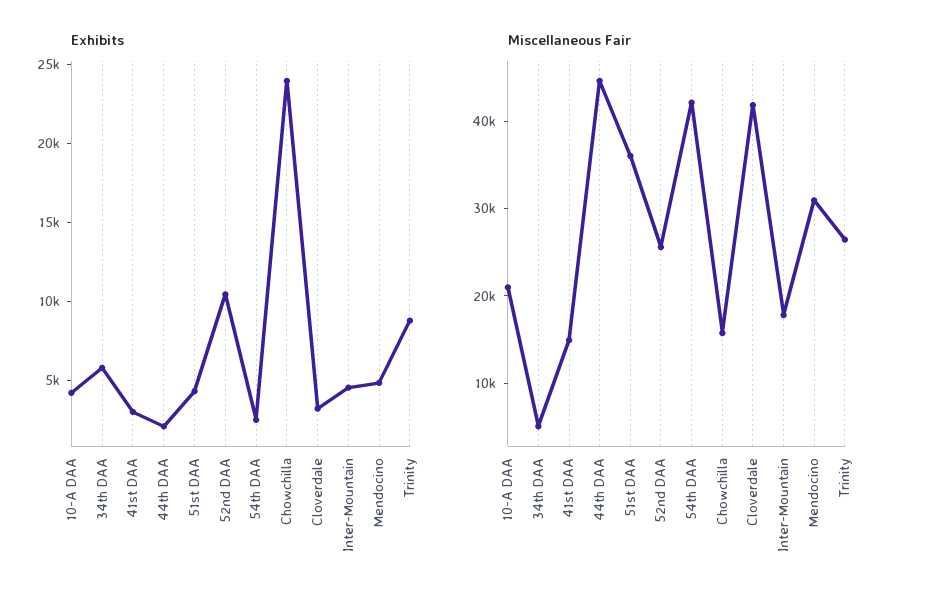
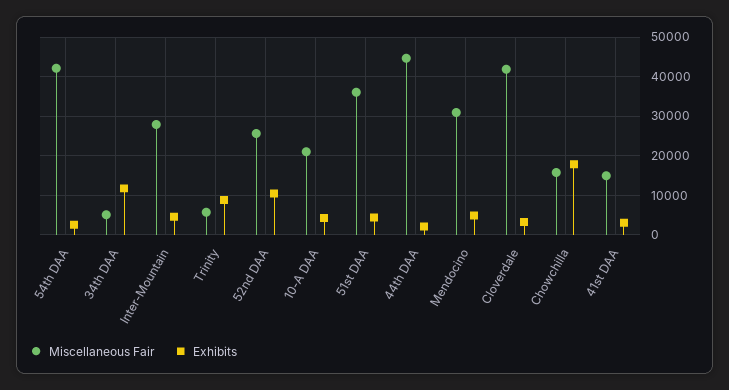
  {
    "Exhibits": {
      "10-A DAA": 4000,
-     "34th DAA": 6000,
+     "34th DAA": 12000,
      "41st DAA": 3000,
      "44th DAA": 2000,
      "51st DAA": 4000,
      "52nd DAA": 10000,
      "54th DAA": 3000,
-     "Chowchilla": 24000,
+     "Chowchilla": 18000,
      "Cloverdale": 3000,
      "Inter-Mountain": 5000,
      "Mendocino": 5000,
      "Trinity": 9000
    },
    "Miscellaneous Fair": {
      "10-A DAA": 20000,
      "34th DAA": 6000,
      "41st DAA": 14000,
      "44th DAA": 44000,
      "51st DAA": 36000,
      "52nd DAA": 26000,
      "54th DAA": 42000,
      "Chowchilla": 16000,
      "Cloverdale": 42000,
-     "Inter-Mountain": 18000,
+     "Inter-Mountain": 28000,
      "Mendocino": 30000,
-     "Trinity": 26000
+     "Trinity": 6000
    }
  }

